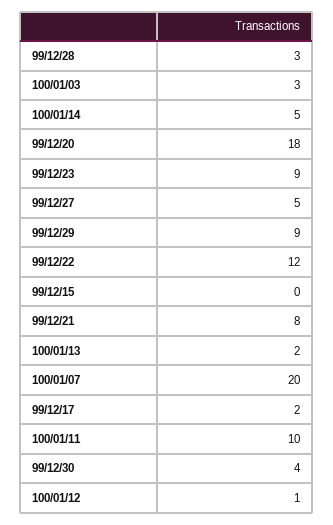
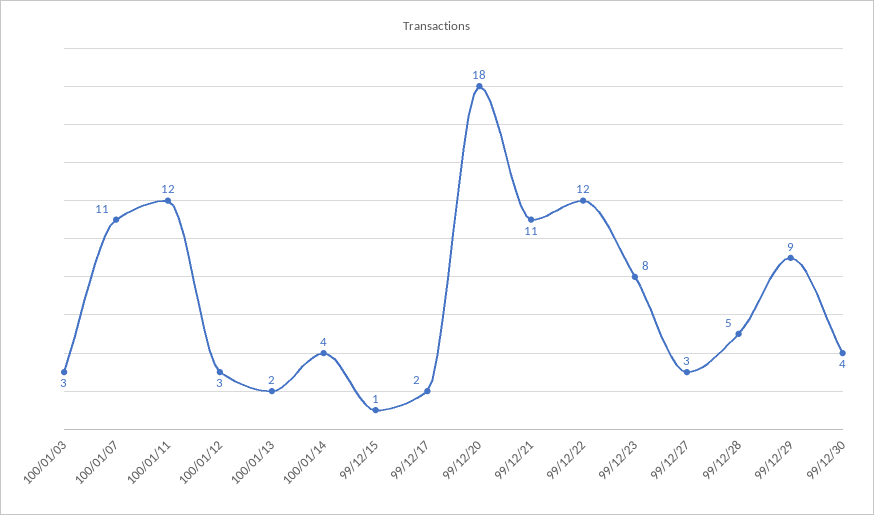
  {
-   "99/12/28": 3,
+   "99/12/28": 5,
    "100/01/03": 3,
-   "100/01/14": 5,
+   "100/01/14": 4,
    "99/12/20": 18,
-   "99/12/23": 9,
+   "99/12/23": 8,
-   "99/12/27": 5,
+   "99/12/27": 3,
    "99/12/29": 9,
    "99/12/22": 12,
-   "99/12/15": 0,
+   "99/12/15": 1,
-   "99/12/21": 8,
+   "99/12/21": 11,
    "100/01/13": 2,
-   "100/01/07": 20,
+   "100/01/07": 11,
    "99/12/17": 2,
-   "100/01/11": 10,
+   "100/01/11": 12,
    "99/12/30": 4,
-   "100/01/12": 1
+   "100/01/12": 3
  }

